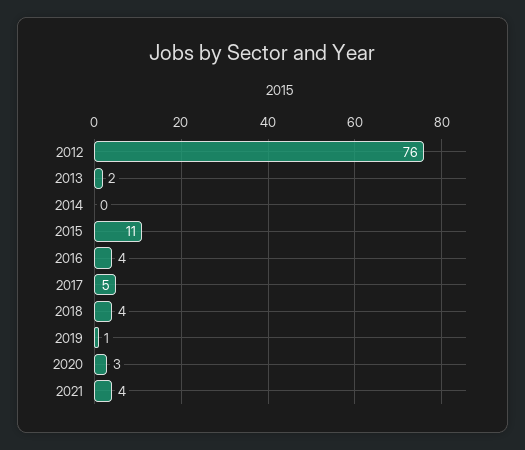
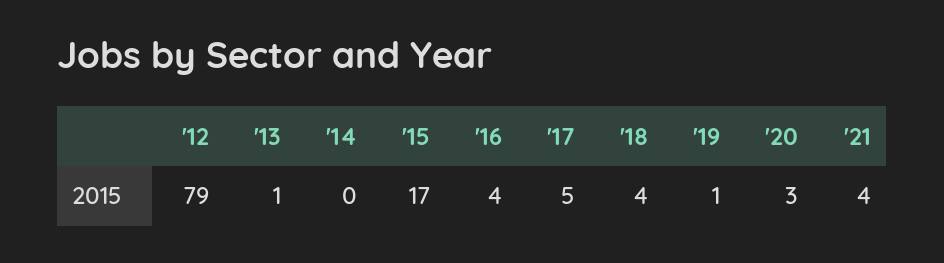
  {
-   "2012": 76,
+   "2012": 79,
-   "2013": 2,
+   "2013": 1,
    "2014": 0,
-   "2015": 11,
+   "2015": 17,
    "2016": 4,
    "2017": 5,
    "2018": 4,
    "2019": 1,
    "2020": 3,
    "2021": 4
  }

